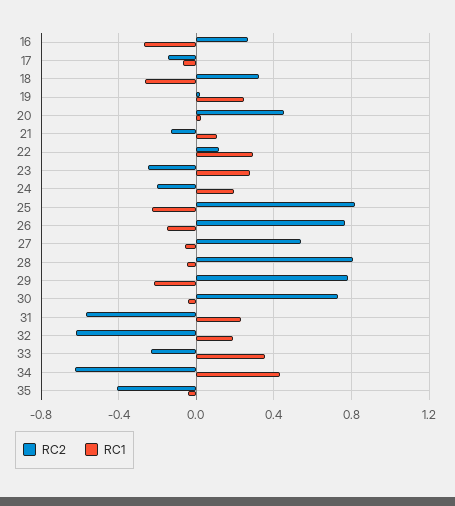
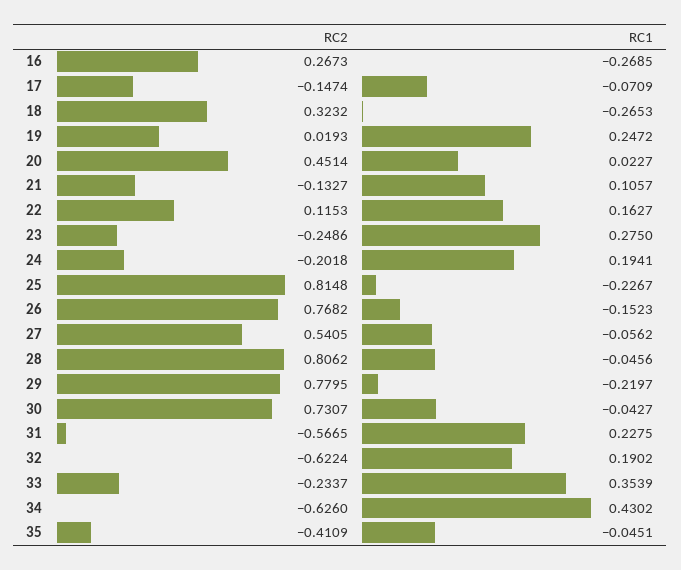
  {
    "RC2": {
      "16": 0.2673,
      "17": -0.1474,
      "18": 0.3232,
      "19": 0.0193,
      "20": 0.4514,
      "21": -0.1327,
      "22": 0.1153,
      "23": -0.2486,
      "24": -0.2018,
      "25": 0.8148,
      "26": 0.7682,
      "27": 0.5405,
      "28": 0.8062,
      "29": 0.7795,
      "30": 0.7307,
      "31": -0.5665,
      "32": -0.6224,
      "33": -0.2337,
      "34": -0.626,
      "35": -0.4109
    },
    "RC1": {
      "16": -0.2685,
      "17": -0.0709,
      "18": -0.2653,
      "19": 0.2472,
      "20": 0.0227,
      "21": 0.1057,
-     "22": 0.3,
+     "22": 0.1627,
      "23": 0.275,
      "24": 0.1941,
      "25": -0.2267,
      "26": -0.1523,
      "27": -0.0562,
      "28": -0.0456,
      "29": -0.2197,
      "30": -0.0427,
      "31": 0.2275,
      "32": 0.1902,
      "33": 0.3539,
      "34": 0.4302,
      "35": -0.0451
    }
  }

